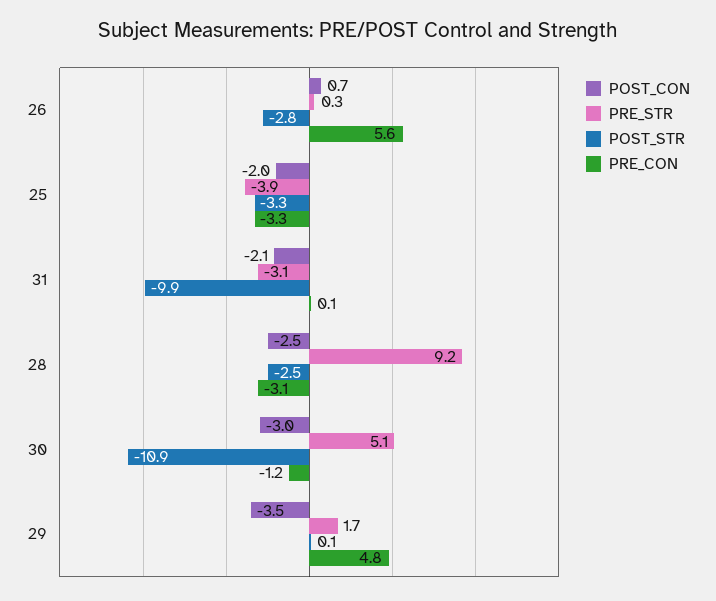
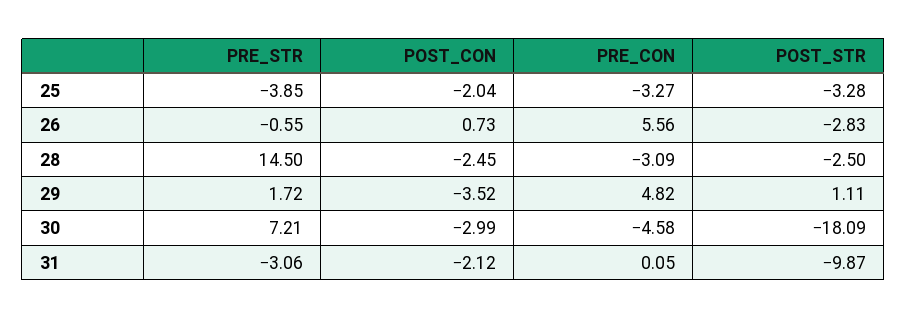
  {
    "POST_CON": {
      "26": 0.73,
      "25": -2.04,
      "31": -2.12,
      "28": -2.45,
      "30": -2.99,
      "29": -3.52
    },
    "PRE_STR": {
-     "26": 0.3,
+     "26": -0.55,
      "25": -3.85,
      "31": -3.06,
-     "28": 9.2,
+     "28": 14.5,
-     "30": 5.1,
+     "30": 7.21,
      "29": 1.72
    },
    "POST_STR": {
      "26": -2.83,
      "25": -3.28,
      "31": -9.87,
      "28": -2.5,
-     "30": -10.9,
+     "30": -18.09,
-     "29": 0.1
+     "29": 1.11
    },
    "PRE_CON": {
      "26": 5.56,
      "25": -3.27,
      "31": 0.05,
      "28": -3.09,
-     "30": -1.2,
+     "30": -4.58,
      "29": 4.82
    }
  }

